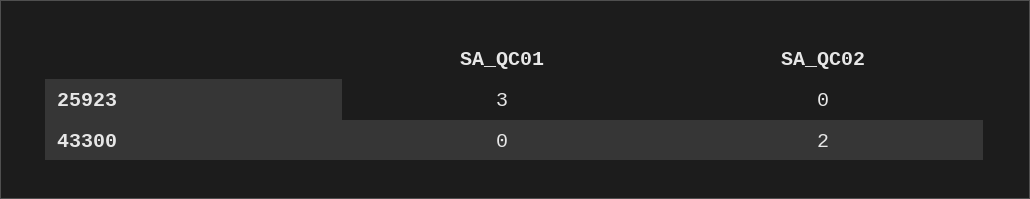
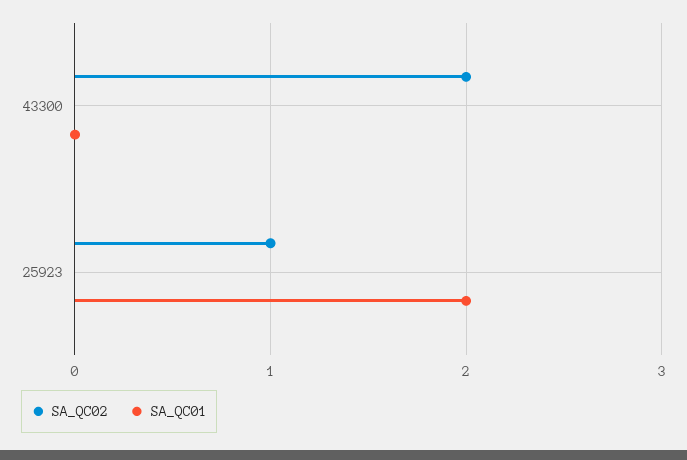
  {
    "SA_QC01": {
-     "25923": 3,
+     "25923": 2,
      "43300": 0
    },
    "SA_QC02": {
-     "25923": 0,
+     "25923": 1,
      "43300": 2
    }
  }

